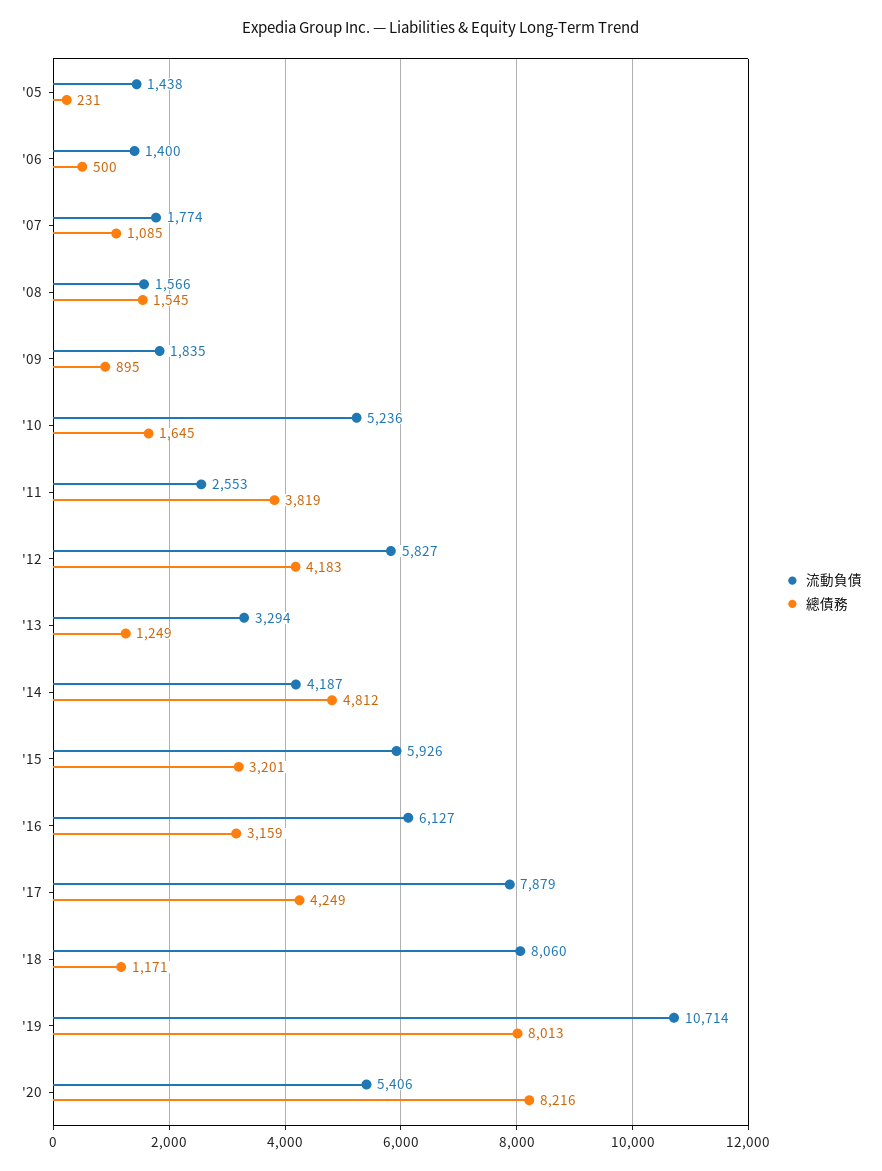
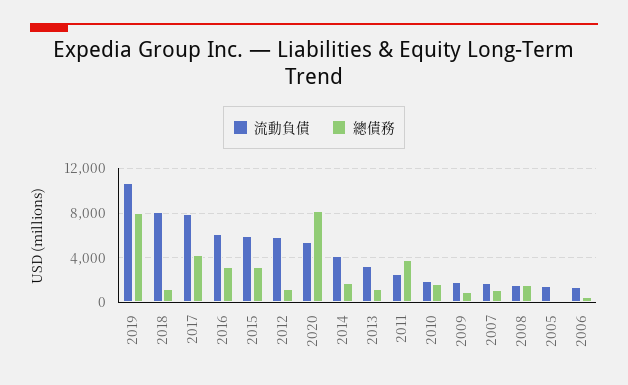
  {
    "流動負債": {
      "'05": 1438,
      "'06": 1400,
      "'07": 1774,
      "'08": 1566,
      "'09": 1835,
-     "'10": 5236,
+     "'10": 2000,
      "'11": 2553,
      "'12": 5827,
      "'13": 3294,
      "'14": 4187,
      "'15": 5926,
      "'16": 6127,
      "'17": 7879,
      "'18": 8060,
      "'19": 10714,
      "'20": 5406
    },
    "總債務": {
      "'05": 231,
      "'06": 500,
      "'07": 1085,
      "'08": 1545,
      "'09": 895,
      "'10": 1645,
      "'11": 3819,
-     "'12": 4183,
+     "'12": 1000,
      "'13": 1249,
-     "'14": 4812,
+     "'14": 2000,
      "'15": 3201,
      "'16": 3159,
      "'17": 4249,
      "'18": 1171,
      "'19": 8013,
      "'20": 8216
    }
  }

